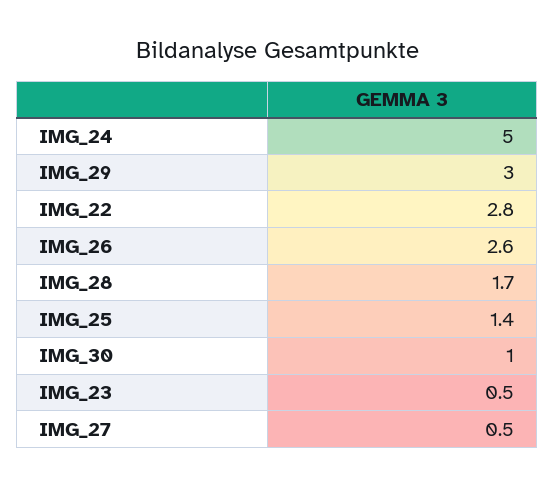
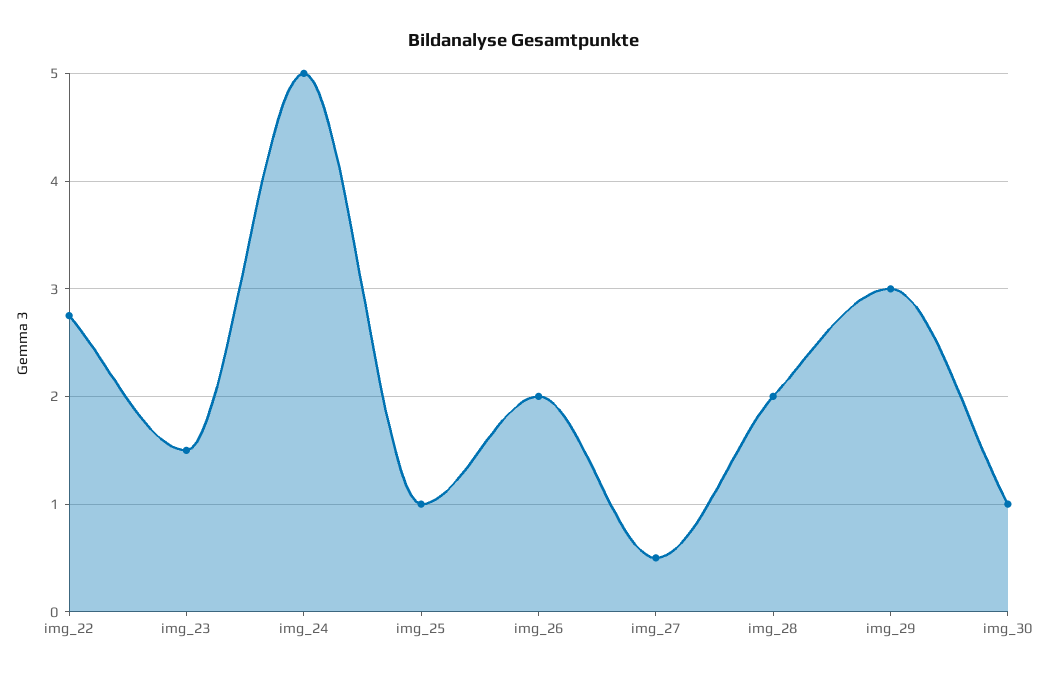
  {
    "IMG_24": 5,
    "IMG_29": 3,
    "IMG_22": 2.8,
-   "IMG_26": 2.6,
+   "IMG_26": 2,
-   "IMG_28": 1.7,
+   "IMG_28": 2,
-   "IMG_25": 1.4,
+   "IMG_25": 1,
    "IMG_30": 1,
-   "IMG_23": 0.5,
+   "IMG_23": 1.5,
    "IMG_27": 0.5
  }

